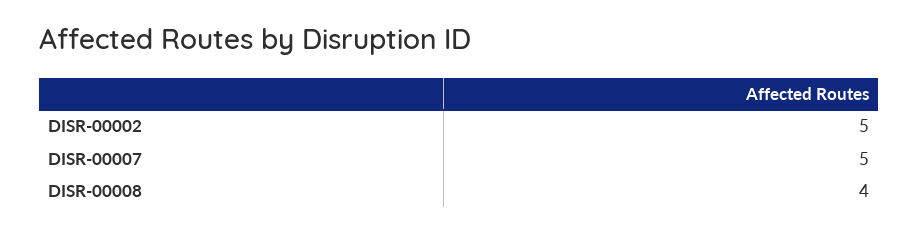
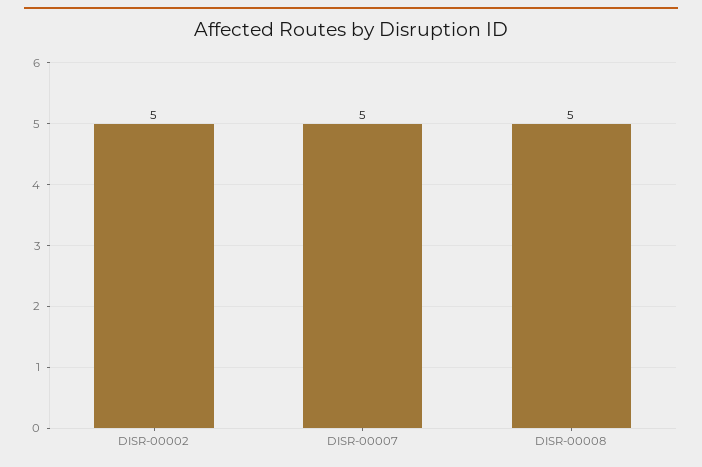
  {
    "DISR-00002": 5,
    "DISR-00007": 5,
-   "DISR-00008": 4
+   "DISR-00008": 5
  }

